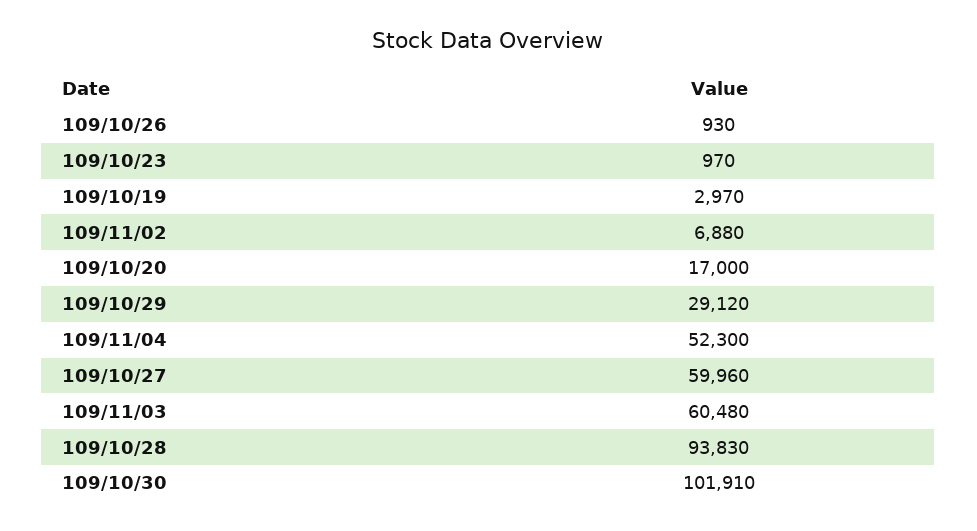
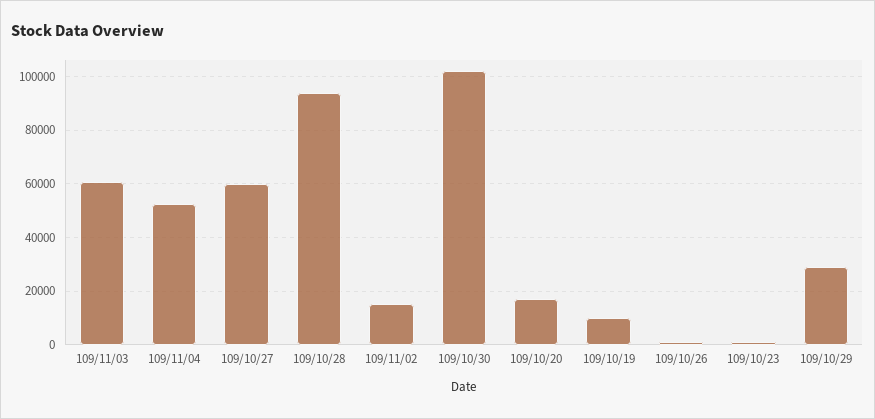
  {
    "109/10/26": 930,
    "109/10/23": 970,
-   "109/10/19": 2970,
+   "109/10/19": 10000,
-   "109/11/02": 6880,
+   "109/11/02": 15000,
    "109/10/20": 17000,
    "109/10/29": 29120,
    "109/11/04": 52300,
    "109/10/27": 59960,
    "109/11/03": 60480,
    "109/10/28": 93830,
    "109/10/30": 101910
  }

